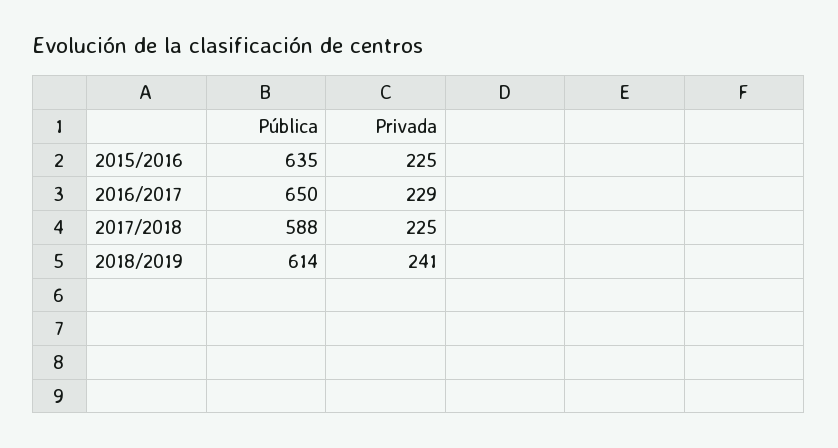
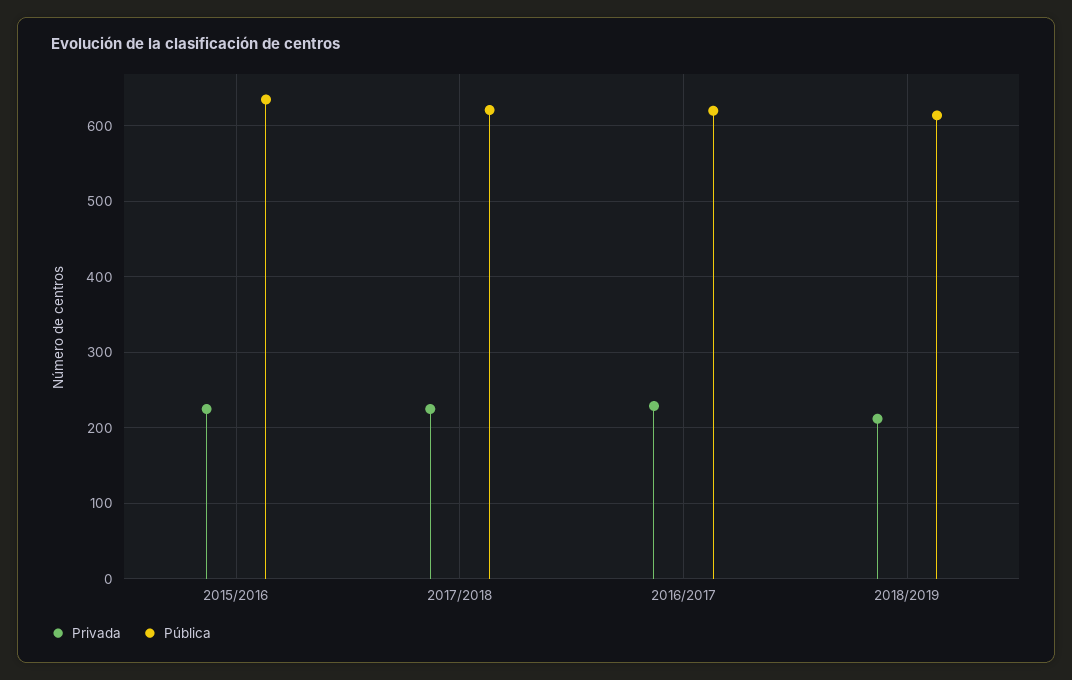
  {
    "Pública": {
      "2015/2016": 635,
-     "2016/2017": 650,
+     "2016/2017": 620,
-     "2017/2018": 588,
+     "2017/2018": 620,
      "2018/2019": 614
    },
    "Privada": {
      "2015/2016": 225,
      "2016/2017": 229,
      "2017/2018": 225,
-     "2018/2019": 241
+     "2018/2019": 210
    }
  }

